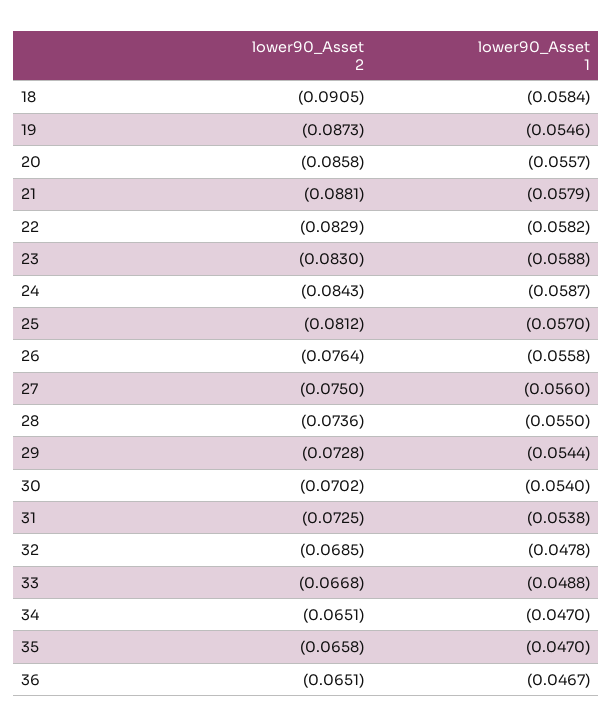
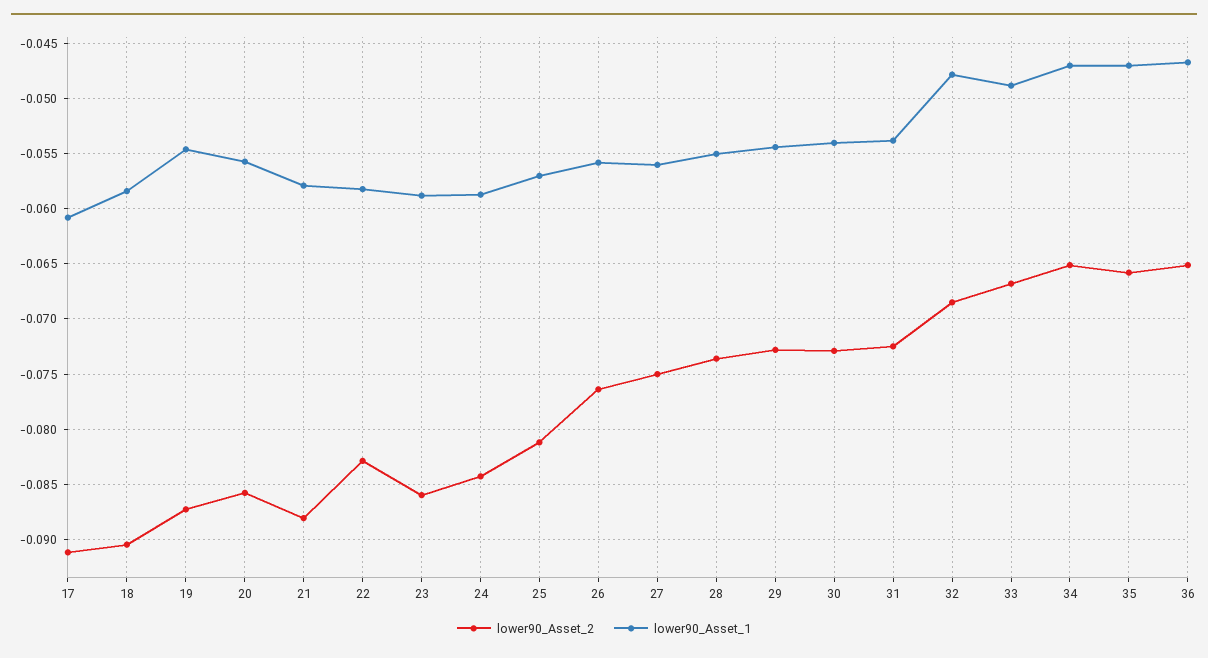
  {
    "lower90_Asset 2": {
      "18": -0.0905,
      "19": -0.0873,
      "20": -0.0858,
      "21": -0.0881,
      "22": -0.0829,
-     "23": -0.083,
+     "23": -0.086,
      "24": -0.0843,
      "25": -0.0812,
      "26": -0.0764,
      "27": -0.075,
      "28": -0.0736,
      "29": -0.0728,
-     "30": -0.0702,
+     "30": -0.073,
      "31": -0.0725,
      "32": -0.0685,
      "33": -0.0668,
      "34": -0.0651,
      "35": -0.0658,
-     "36": -0.0651
+     "36": -0.0651,
+     "17": -0.091
    },
    "lower90_Asset 1": {
      "18": -0.0584,
      "19": -0.0546,
      "20": -0.0557,
      "21": -0.0579,
      "22": -0.0582,
      "23": -0.0588,
      "24": -0.0587,
      "25": -0.057,
      "26": -0.0558,
      "27": -0.056,
      "28": -0.055,
      "29": -0.0544,
      "30": -0.054,
      "31": -0.0538,
      "32": -0.0478,
      "33": -0.0488,
      "34": -0.047,
      "35": -0.047,
-     "36": -0.0467
+     "36": -0.0467,
+     "17": -0.061
    }
  }

